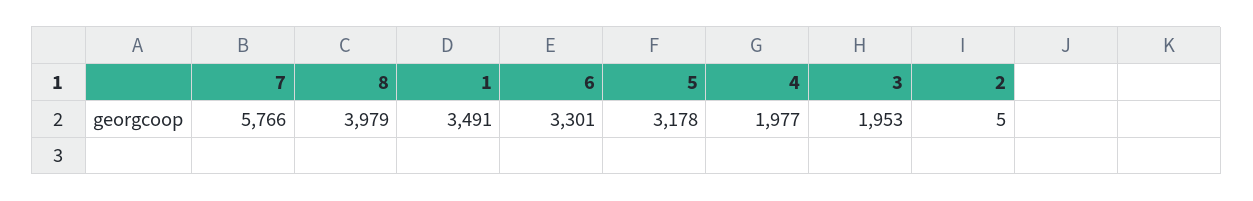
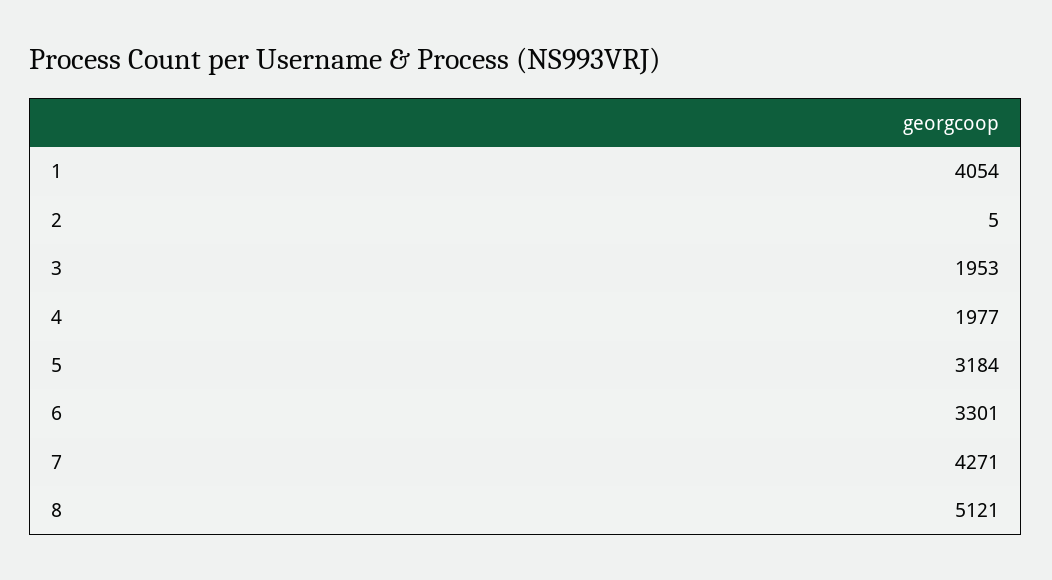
  {
-   "7": 5766,
+   "7": 4271,
-   "8": 3979,
+   "8": 5121,
-   "1": 3491,
+   "1": 4054,
    "6": 3301,
-   "5": 3178,
+   "5": 3184,
    "4": 1977,
    "3": 1953,
    "2": 5
  }

